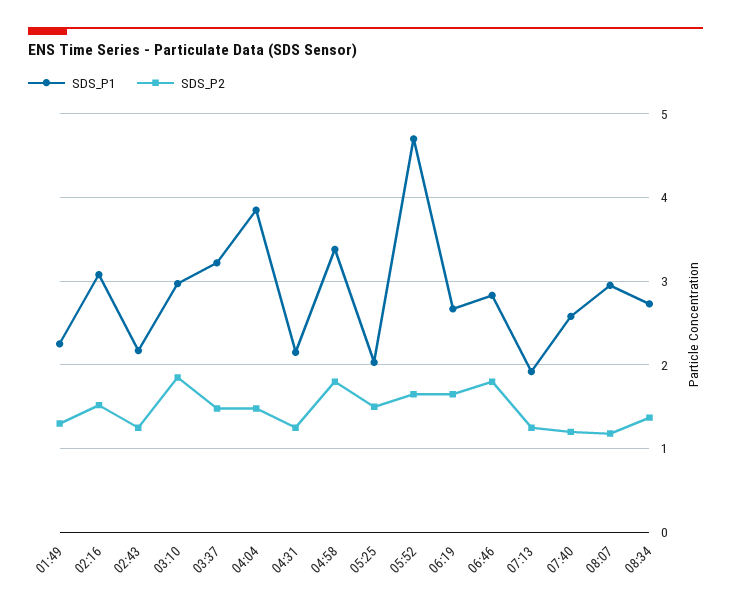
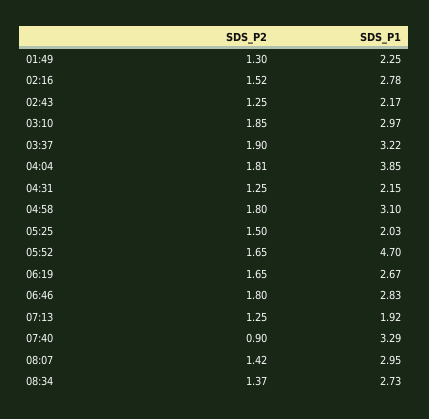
  {
    "SDS_P1": {
      "01:49": 2.25,
-     "02:16": 3.1,
+     "02:16": 2.78,
      "02:43": 2.17,
      "03:10": 2.97,
      "03:37": 3.22,
      "04:04": 3.85,
      "04:31": 2.15,
-     "04:58": 3.4,
+     "04:58": 3.1,
      "05:25": 2.03,
      "05:52": 4.7,
      "06:19": 2.67,
      "06:46": 2.83,
      "07:13": 1.92,
-     "07:40": 2.6,
+     "07:40": 3.29,
      "08:07": 2.95,
      "08:34": 2.73
    },
    "SDS_P2": {
      "01:49": 1.3,
      "02:16": 1.52,
      "02:43": 1.25,
      "03:10": 1.85,
-     "03:37": 1.5,
+     "03:37": 1.9,
-     "04:04": 1.5,
+     "04:04": 1.81,
      "04:31": 1.25,
      "04:58": 1.8,
      "05:25": 1.5,
      "05:52": 1.65,
      "06:19": 1.65,
      "06:46": 1.8,
      "07:13": 1.25,
-     "07:40": 1.2,
+     "07:40": 0.9,
-     "08:07": 1.2,
+     "08:07": 1.42,
      "08:34": 1.37
    }
  }

